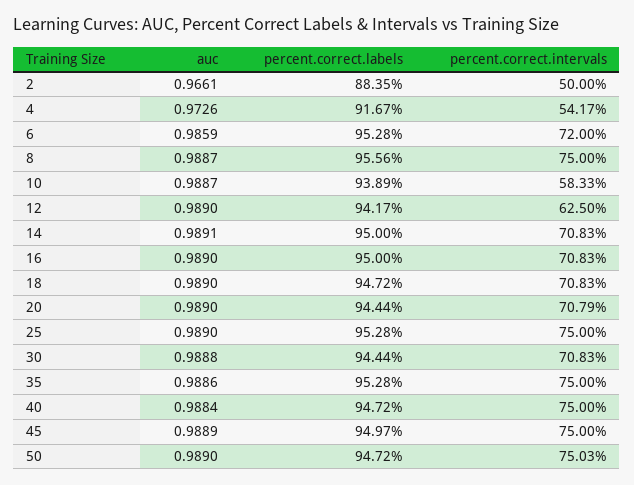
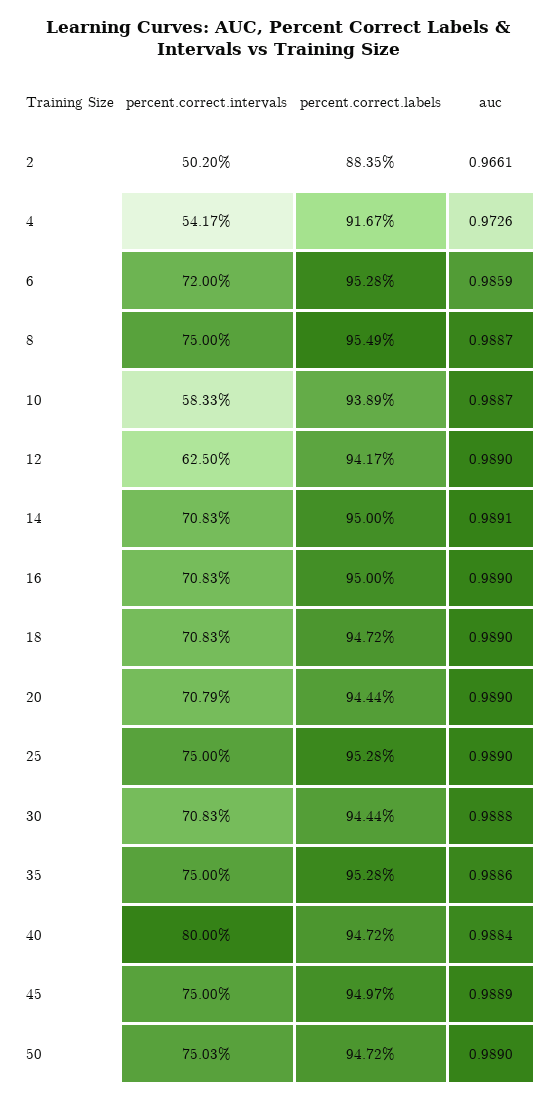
  {
    "auc": {
      "2": 0.9661,
      "4": 0.9726,
      "6": 0.9859,
      "8": 0.9887,
      "10": 0.9887,
      "12": 0.989,
      "14": 0.9891,
      "16": 0.989,
      "18": 0.989,
      "20": 0.989,
      "25": 0.989,
      "30": 0.9888,
      "35": 0.9886,
      "40": 0.9884,
      "45": 0.9889,
      "50": 0.989
    },
    "percent.correct.labels": {
      "2": 88.35,
      "4": 91.67,
      "6": 95.28,
-     "8": 95.56,
+     "8": 95.49,
      "10": 93.89,
      "12": 94.17,
      "14": 95,
      "16": 95,
      "18": 94.72,
      "20": 94.44,
      "25": 95.28,
      "30": 94.44,
      "35": 95.28,
      "40": 94.72,
      "45": 94.97,
      "50": 94.72
    },
    "percent.correct.intervals": {
-     "2": 50,
+     "2": 50.2,
      "4": 54.17,
      "6": 72,
      "8": 75,
      "10": 58.33,
      "12": 62.5,
      "14": 70.83,
      "16": 70.83,
      "18": 70.83,
      "20": 70.79,
      "25": 75,
      "30": 70.83,
      "35": 75,
-     "40": 75,
+     "40": 80,
      "45": 75,
      "50": 75.03
    }
  }

